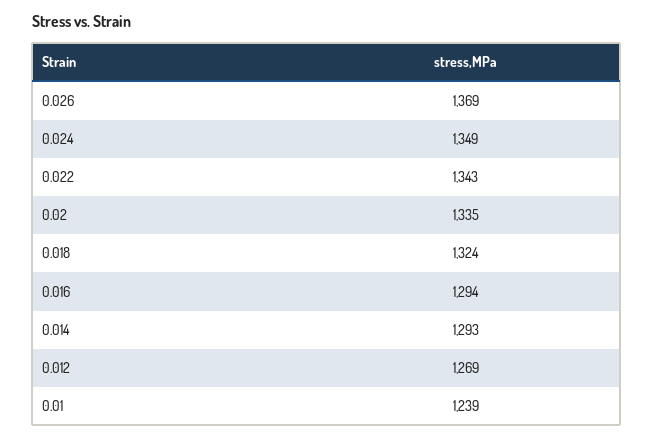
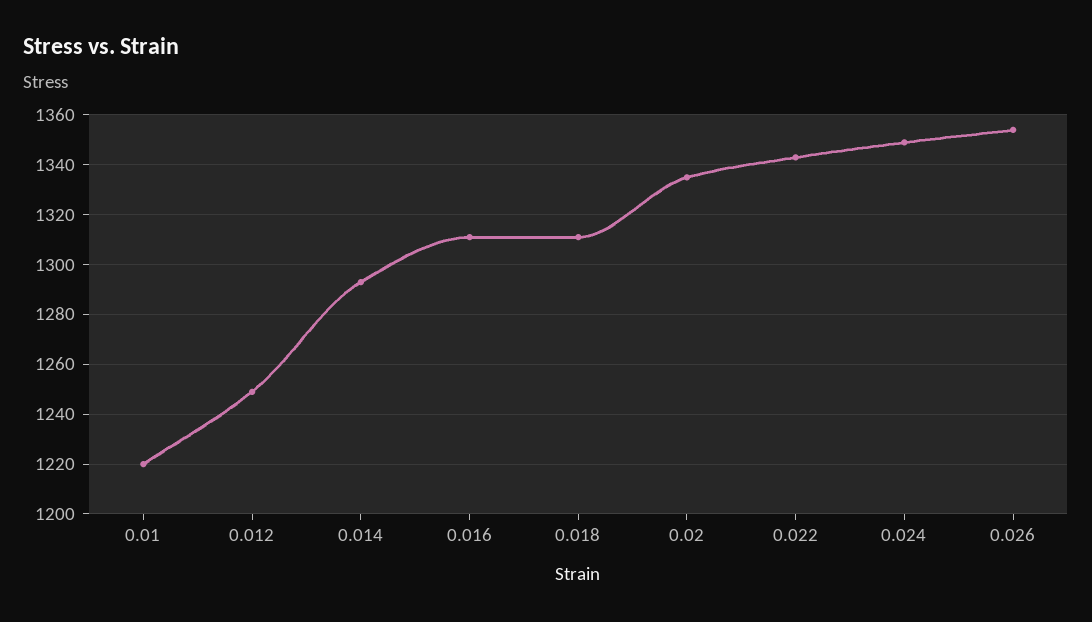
  {
-   "0.026": 1369,
+   "0.026": 1355,
    "0.024": 1349,
    "0.022": 1343,
    "0.02": 1335,
-   "0.018": 1324,
+   "0.018": 1310,
-   "0.016": 1294,
+   "0.016": 1310,
    "0.014": 1293,
-   "0.012": 1269,
+   "0.012": 1250,
-   "0.01": 1239
+   "0.01": 1220
  }

